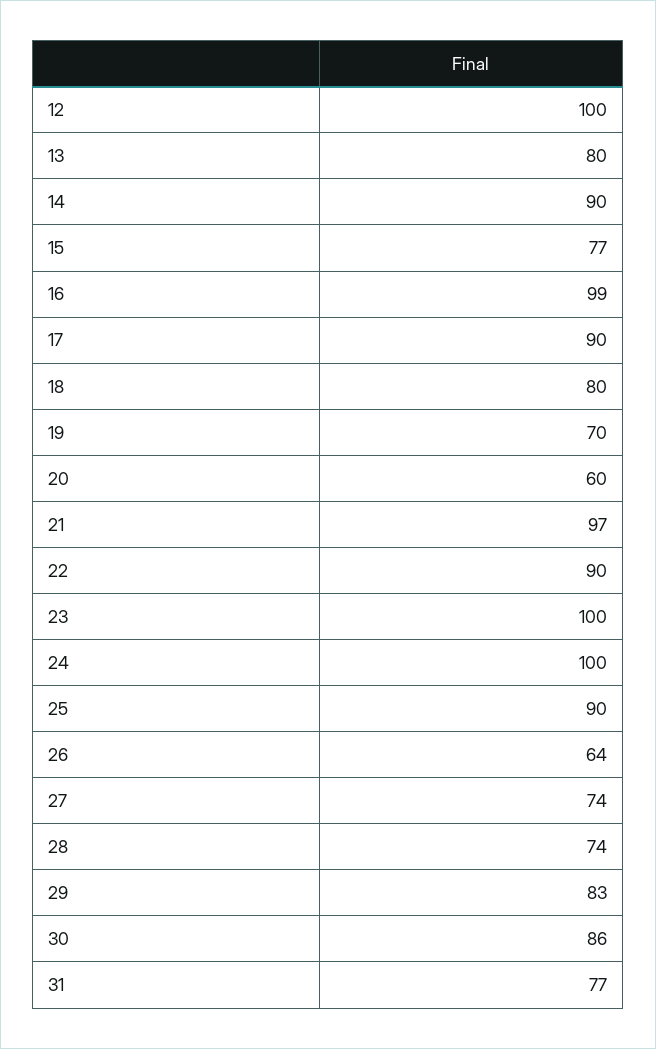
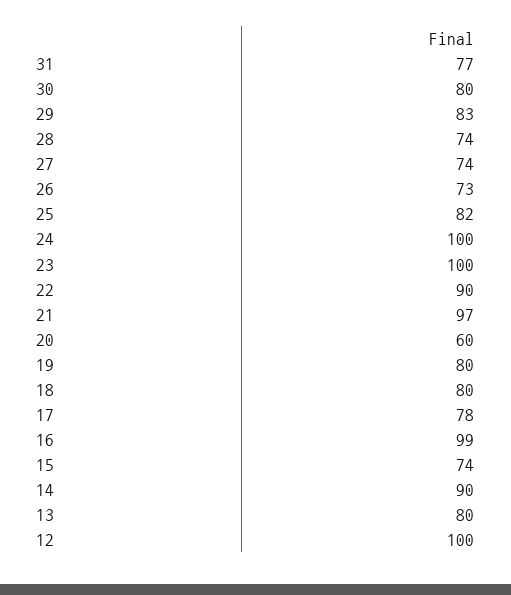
  {
    "12": 100,
    "13": 80,
    "14": 90,
-   "15": 77,
+   "15": 74,
    "16": 99,
-   "17": 90,
+   "17": 78,
    "18": 80,
-   "19": 70,
+   "19": 80,
    "20": 60,
    "21": 97,
    "22": 90,
    "23": 100,
    "24": 100,
-   "25": 90,
+   "25": 82,
-   "26": 64,
+   "26": 73,
    "27": 74,
    "28": 74,
    "29": 83,
-   "30": 86,
+   "30": 80,
    "31": 77
  }

